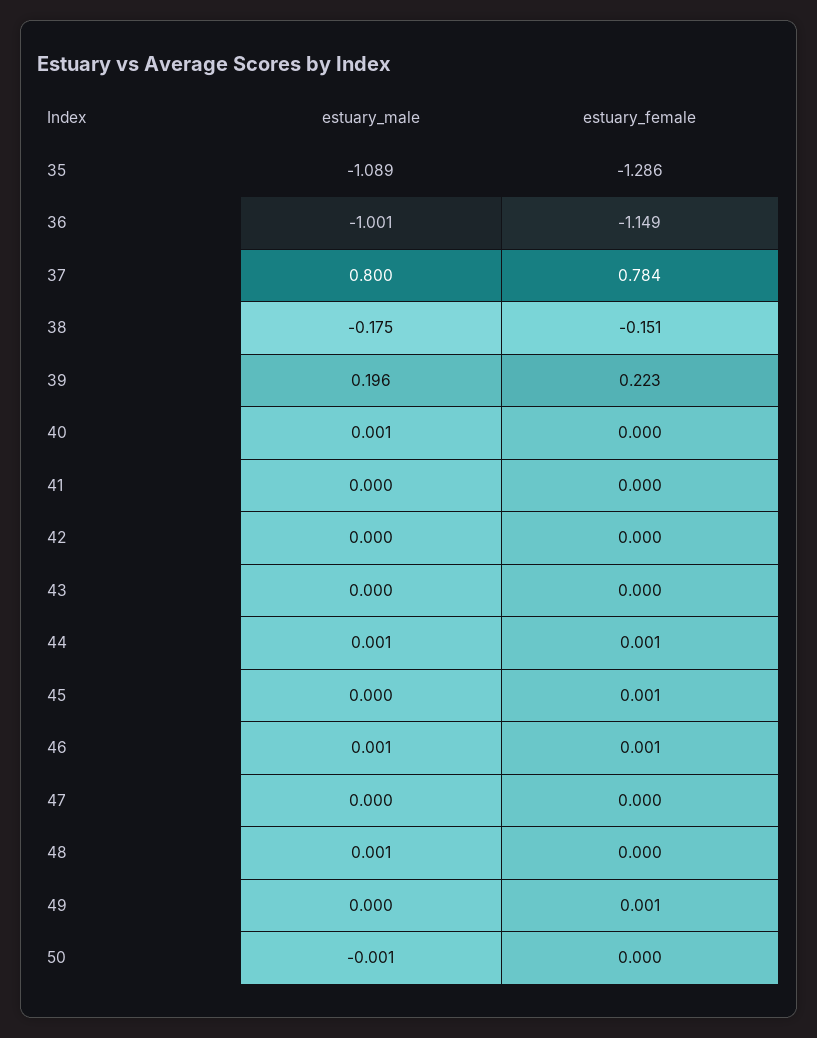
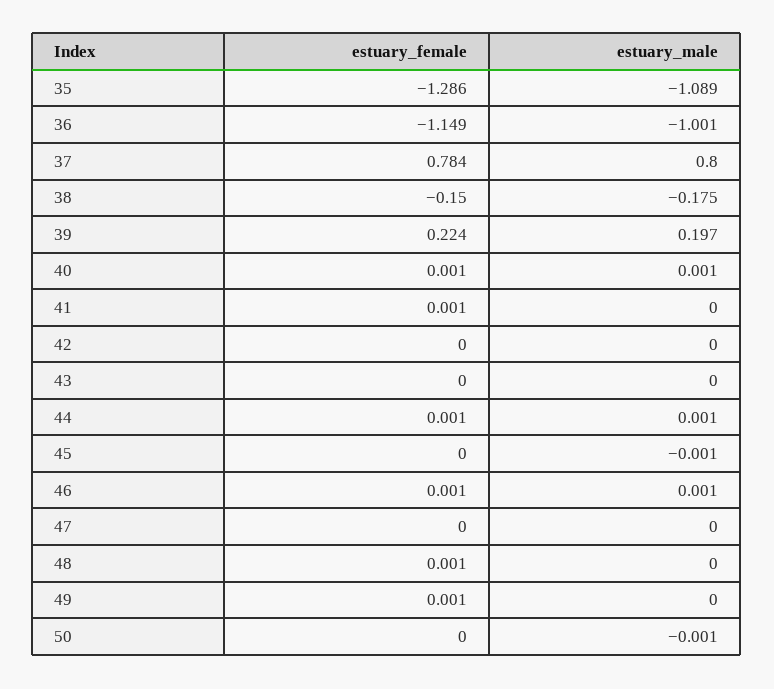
  {
    "estuary_male": {
      "35": -1.089,
      "36": -1.001,
      "37": 0.8,
      "38": -0.175,
-     "39": 0.196,
+     "39": 0.197,
      "40": 0.001,
      "41": 0,
      "42": 0,
      "43": 0,
      "44": 0.001,
-     "45": 0,
+     "45": -0.001,
      "46": 0.001,
      "47": 0,
-     "48": 0.001,
+     "48": 0,
      "49": 0,
      "50": -0.001
    },
    "estuary_female": {
      "35": -1.286,
      "36": -1.149,
      "37": 0.784,
-     "38": -0.151,
+     "38": -0.15,
-     "39": 0.223,
+     "39": 0.224,
-     "40": 0,
+     "40": 0.001,
-     "41": 0,
+     "41": 0.001,
      "42": 0,
      "43": 0,
      "44": 0.001,
-     "45": 0.001,
+     "45": 0,
      "46": 0.001,
      "47": 0,
-     "48": 0,
+     "48": 0.001,
      "49": 0.001,
      "50": 0
    }
  }

